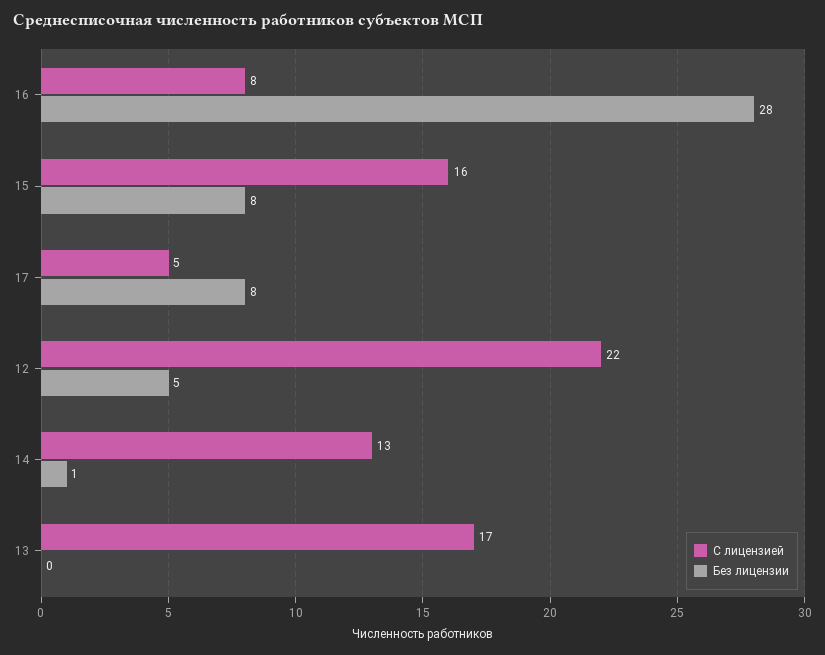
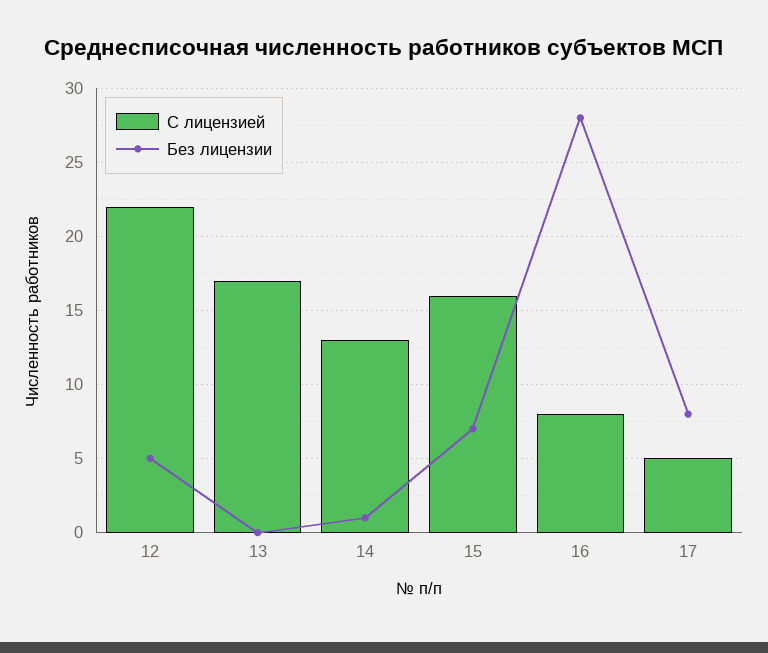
  {
    "С лицензией": {
      "16": 8,
      "15": 16,
      "17": 5,
      "12": 22,
      "14": 13,
      "13": 17
    },
    "Без лицензии": {
      "16": 28,
-     "15": 8,
+     "15": 7,
      "17": 8,
      "12": 5,
      "14": 1,
      "13": 0
    }
  }

